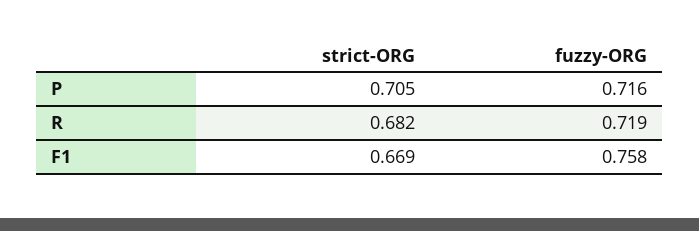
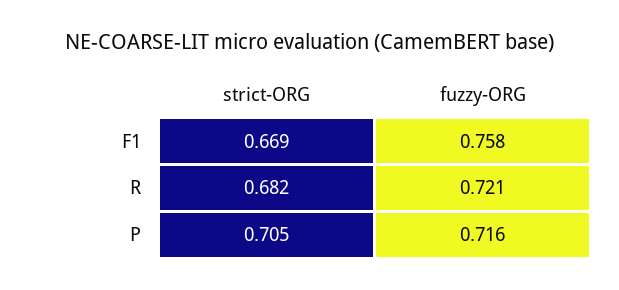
  {
    "strict-ORG": {
      "P": 0.705,
      "R": 0.682,
      "F1": 0.669
    },
    "fuzzy-ORG": {
      "P": 0.716,
-     "R": 0.719,
+     "R": 0.721,
      "F1": 0.758
    }
  }

